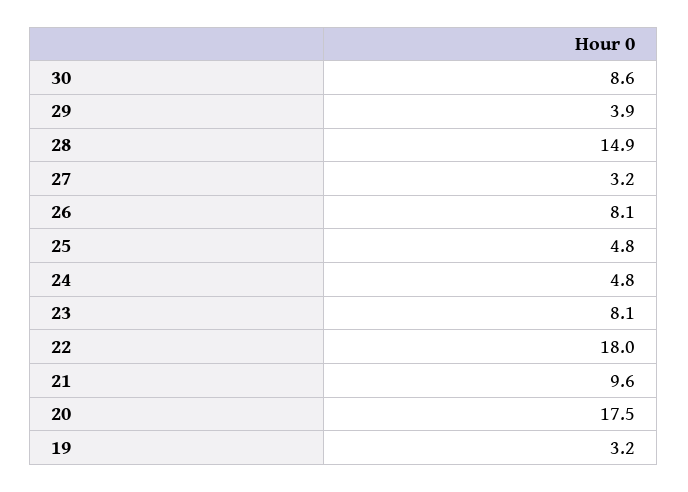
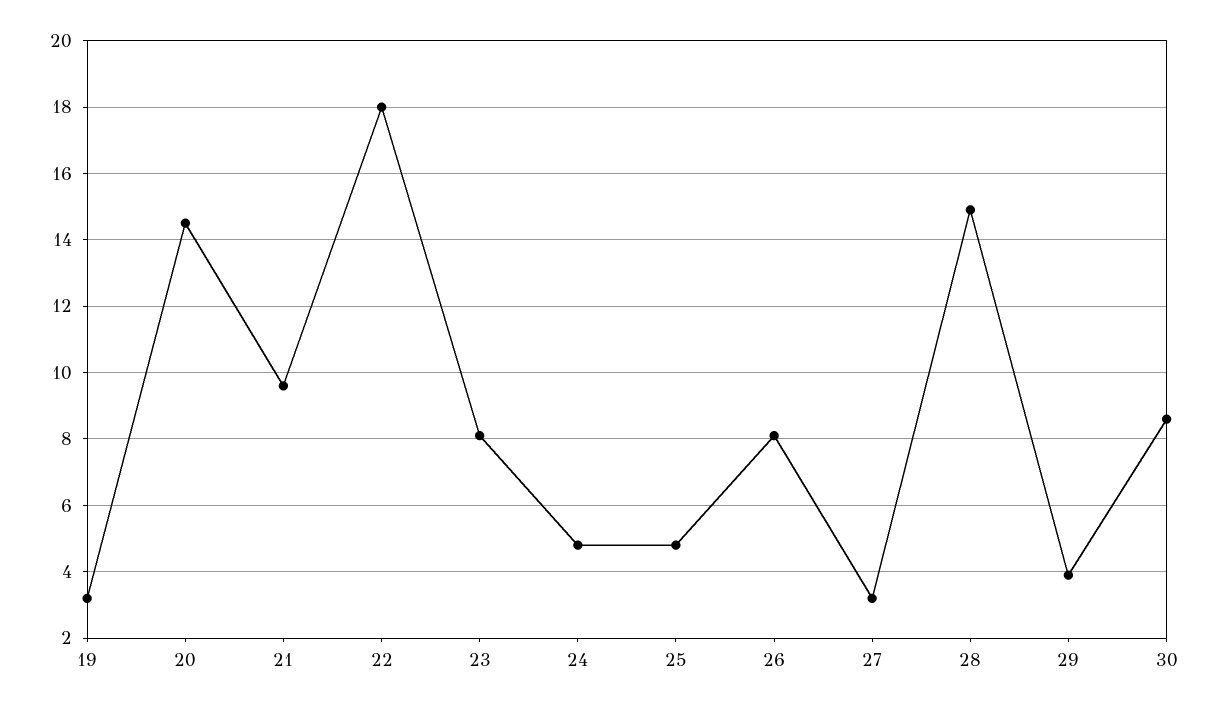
  {
    "30": 8.6,
    "29": 3.9,
    "28": 14.9,
    "27": 3.2,
    "26": 8.1,
    "25": 4.8,
    "24": 4.8,
    "23": 8.1,
    "22": 18,
    "21": 9.6,
-   "20": 17.5,
+   "20": 14.5,
    "19": 3.2
  }

